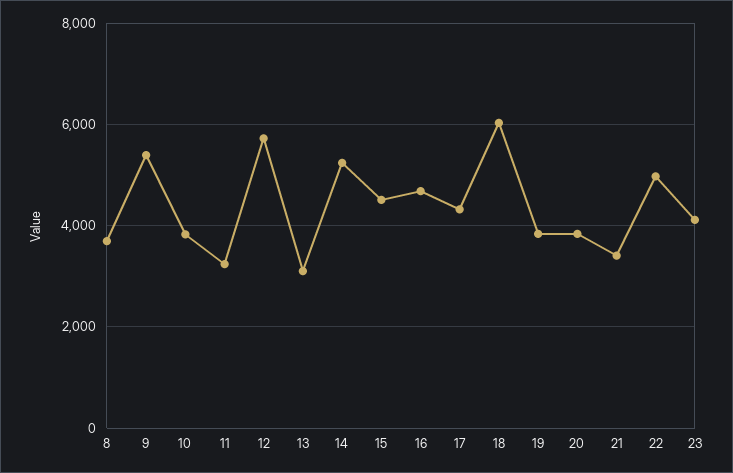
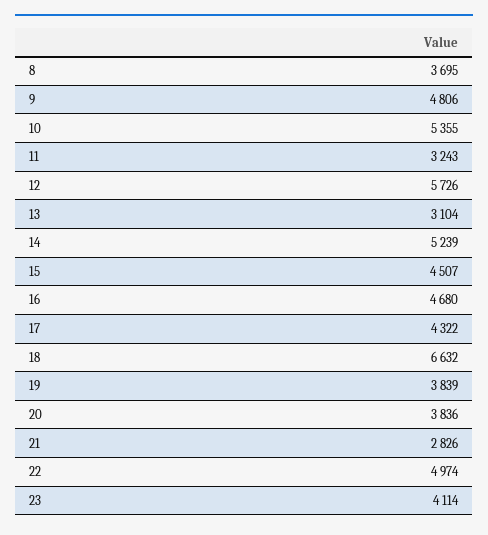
  {
    "8": 3695,
-   "9": 5400,
+   "9": 4806,
-   "10": 3800,
+   "10": 5355,
    "11": 3243,
    "12": 5726,
    "13": 3104,
    "14": 5239,
    "15": 4507,
    "16": 4680,
    "17": 4322,
-   "18": 6000,
+   "18": 6632,
    "19": 3839,
    "20": 3836,
-   "21": 3400,
+   "21": 2826,
    "22": 4974,
    "23": 4114
  }

